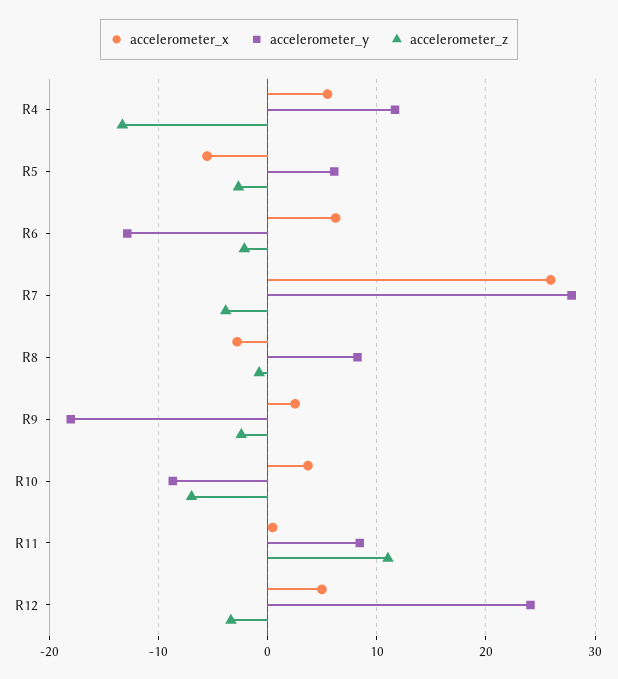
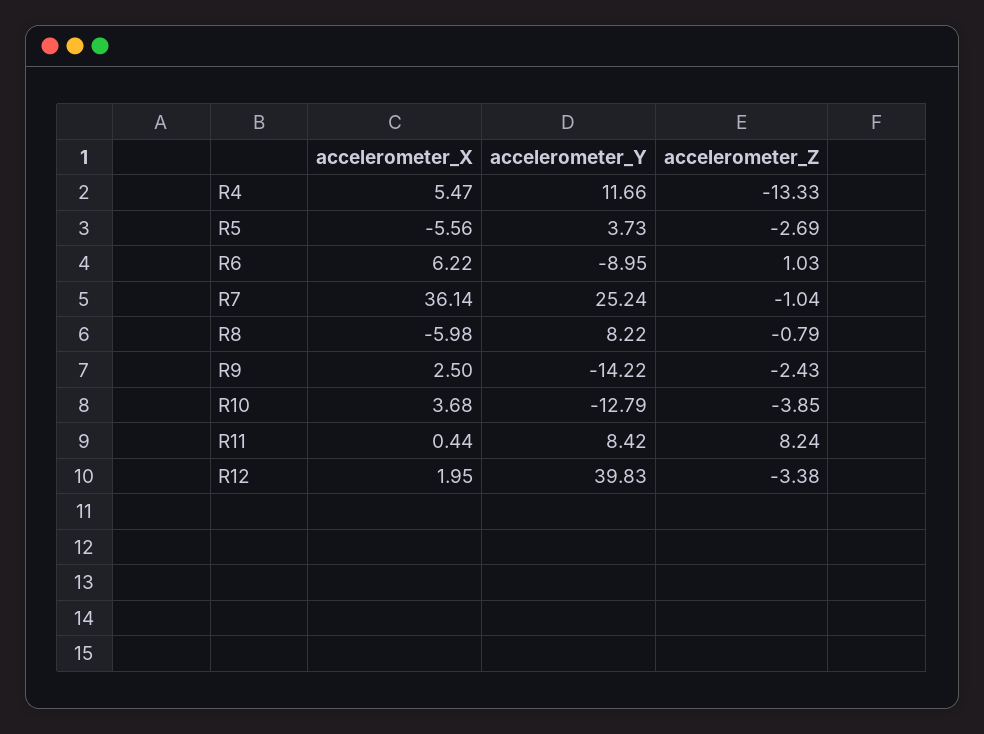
  {
    "accelerometer_x": {
      "R4": 5.47,
      "R5": -5.56,
      "R6": 6.22,
-     "R7": 26,
+     "R7": 36.14,
-     "R8": -3,
+     "R8": -5.98,
      "R9": 2.5,
      "R10": 3.68,
      "R11": 0.44,
-     "R12": 5
+     "R12": 1.95
    },
    "accelerometer_y": {
      "R4": 11.66,
-     "R5": 6,
+     "R5": 3.73,
-     "R6": -13,
+     "R6": -8.95,
-     "R7": 28,
+     "R7": 25.24,
      "R8": 8.22,
-     "R9": -18,
+     "R9": -14.22,
-     "R10": -9,
+     "R10": -12.79,
      "R11": 8.42,
-     "R12": 24
+     "R12": 39.83
    },
    "accelerometer_z": {
      "R4": -13.33,
      "R5": -2.69,
-     "R6": -2,
+     "R6": 1.03,
-     "R7": -4,
+     "R7": -1.04,
      "R8": -0.79,
      "R9": -2.43,
-     "R10": -7,
+     "R10": -3.85,
-     "R11": 11,
+     "R11": 8.24,
      "R12": -3.38
    }
  }

